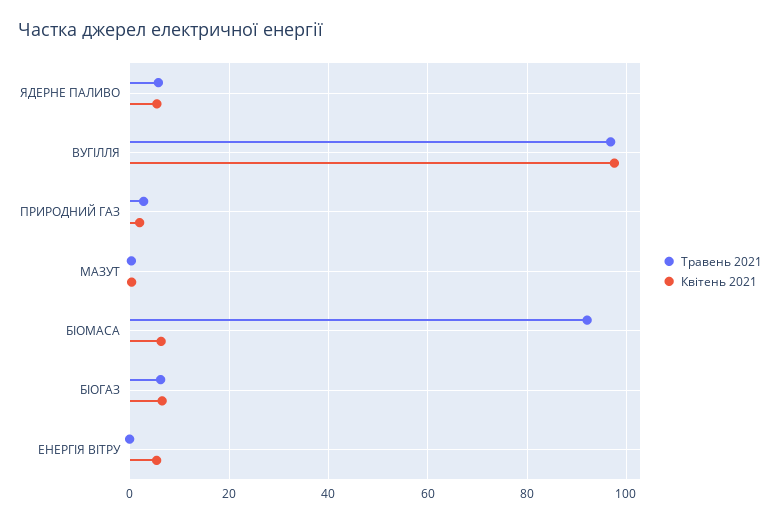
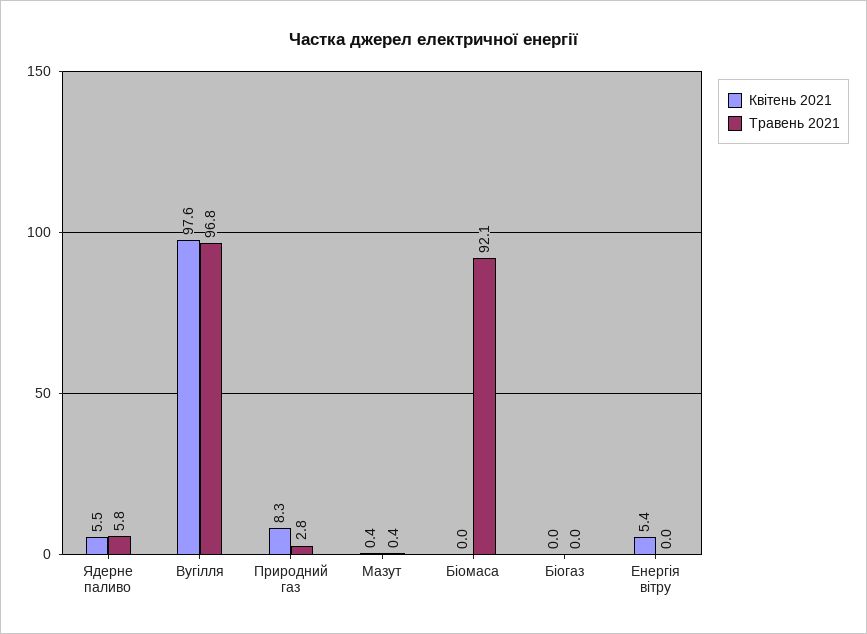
  {
    "Травень 2021": {
      "ЯДЕРНЕ ПАЛИВО": 5.8,
      "ВУГІЛЛЯ": 96.8,
      "ПРИРОДНИЙ ГАЗ": 2.8,
      "МАЗУТ": 0.4,
      "БІОМАСА": 92.1,
-     "БІОГАЗ": 6,
+     "БІОГАЗ": 0,
      "ЕНЕРГІЯ ВІТРУ": 0
    },
    "Квітень 2021": {
      "ЯДЕРНЕ ПАЛИВО": 5.5,
      "ВУГІЛЛЯ": 97.6,
-     "ПРИРОДНИЙ ГАЗ": 2,
+     "ПРИРОДНИЙ ГАЗ": 8.3,
      "МАЗУТ": 0.4,
-     "БІОМАСА": 6,
+     "БІОМАСА": 0,
-     "БІОГАЗ": 6,
+     "БІОГАЗ": 0,
      "ЕНЕРГІЯ ВІТРУ": 5.4
    }
  }

